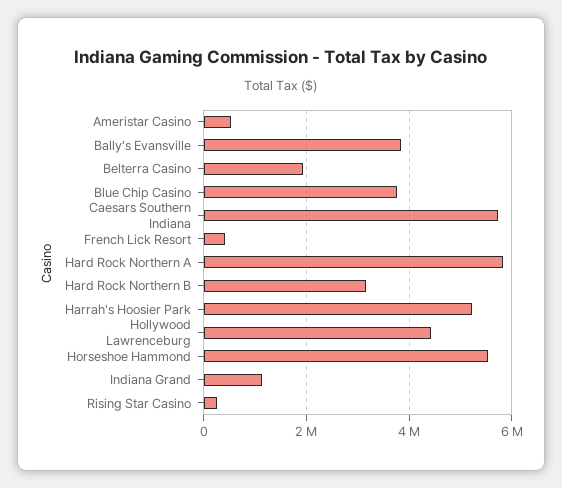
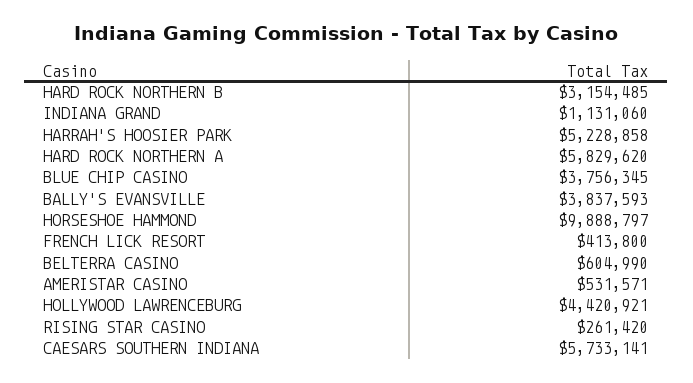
  {
    "Ameristar Casino": 531571,
    "Bally's Evansville": 3837593,
-   "Belterra Casino": 2000000,
+   "Belterra Casino": 604990,
    "Blue Chip Casino": 3756345,
    "Caesars Southern Indiana": 5733141,
    "French Lick Resort": 413800,
    "Hard Rock Northern A": 5829620,
    "Hard Rock Northern B": 3154485,
    "Harrah's Hoosier Park": 5228858,
    "Hollywood Lawrenceburg": 4420921,
-   "Horseshoe Hammond": 5600000,
+   "Horseshoe Hammond": 9888797,
    "Indiana Grand": 1131060,
    "Rising Star Casino": 261420
  }

